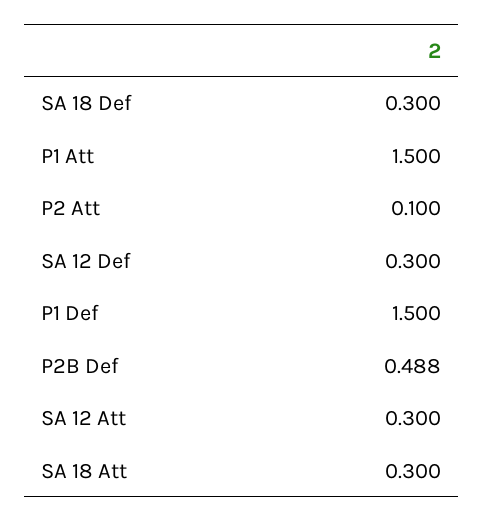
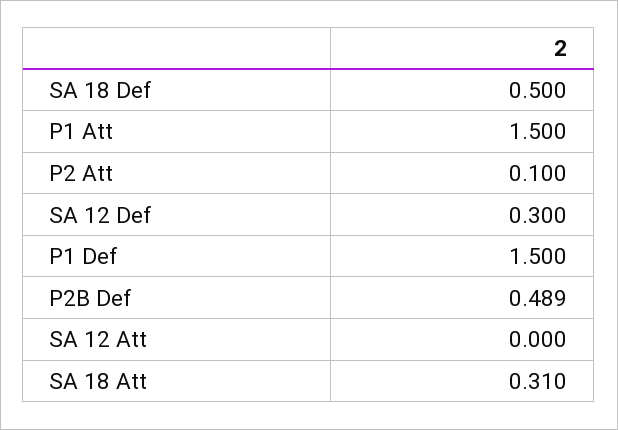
  {
-   "SA 18 Def": 0.3,
+   "SA 18 Def": 0.5,
    "P1 Att": 1.5,
    "P2 Att": 0.1,
    "SA 12 Def": 0.3,
    "P1 Def": 1.5,
-   "P2B Def": 0.488,
+   "P2B Def": 0.489,
-   "SA 12 Att": 0.3,
+   "SA 12 Att": 0,
-   "SA 18 Att": 0.3
+   "SA 18 Att": 0.31
  }

